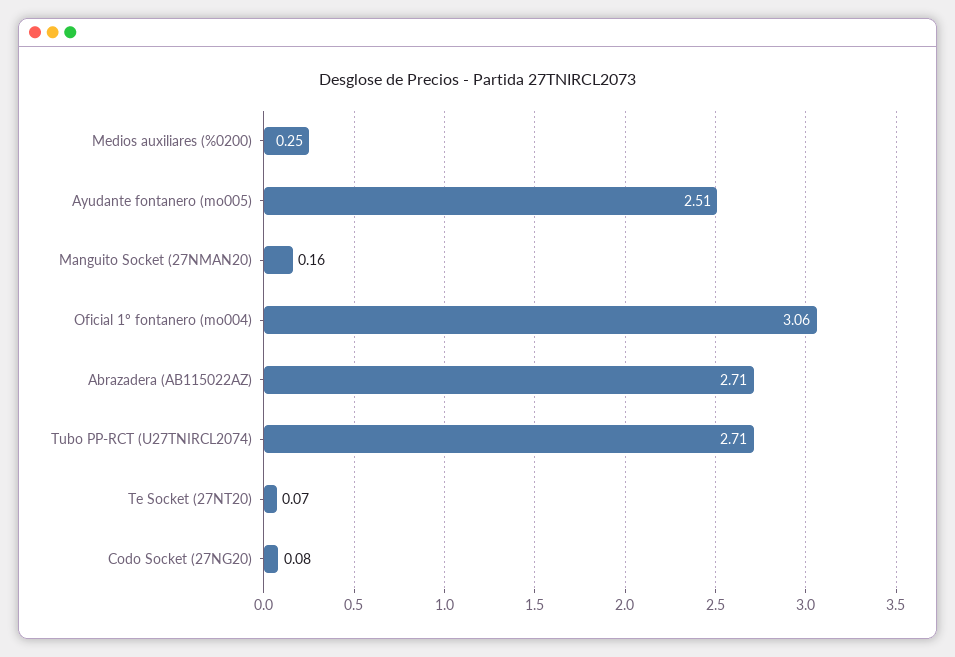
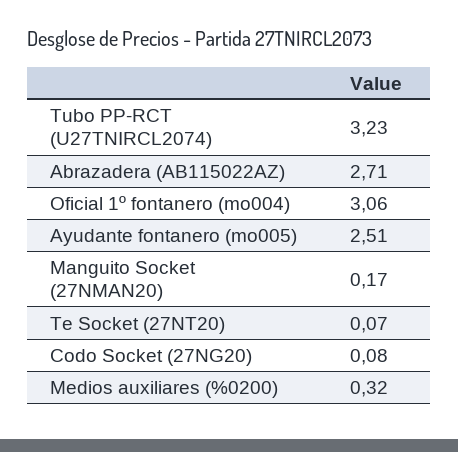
  {
-   "Medios auxiliares (%0200)": 0.25,
+   "Medios auxiliares (%0200)": 0.32,
    "Ayudante fontanero (mo005)": 2.51,
-   "Manguito Socket (27NMAN20)": 0.16,
+   "Manguito Socket (27NMAN20)": 0.17,
    "Oficial 1º fontanero (mo004)": 3.06,
    "Abrazadera (AB115022AZ)": 2.71,
-   "Tubo PP-RCT (U27TNIRCL2074)": 2.71,
+   "Tubo PP-RCT (U27TNIRCL2074)": 3.23,
    "Te Socket (27NT20)": 0.07,
    "Codo Socket (27NG20)": 0.08
  }

